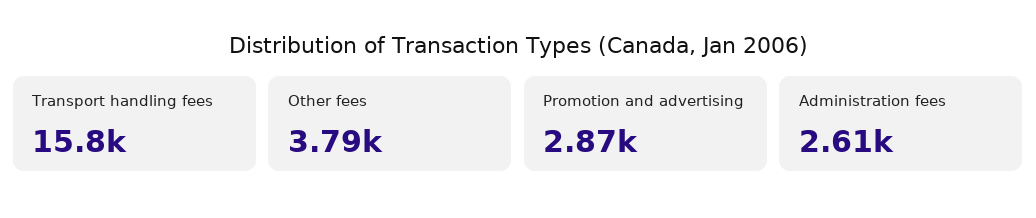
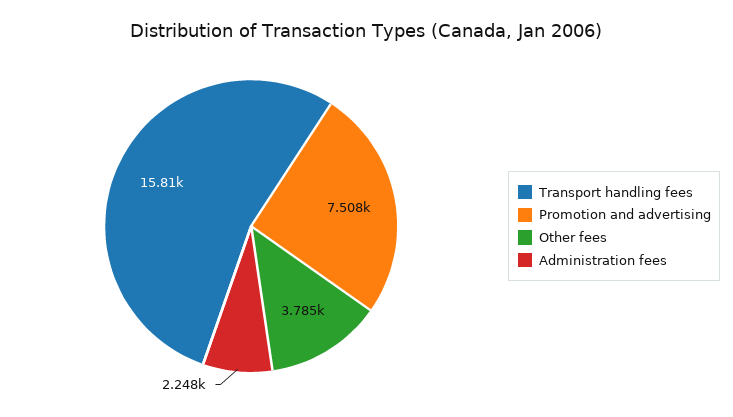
  {
    "Transport handling fees": 15810,
    "Other fees": 3785,
-   "Promotion and advertising": 2870,
+   "Promotion and advertising": 7508,
-   "Administration fees": 2610
+   "Administration fees": 2248
  }

